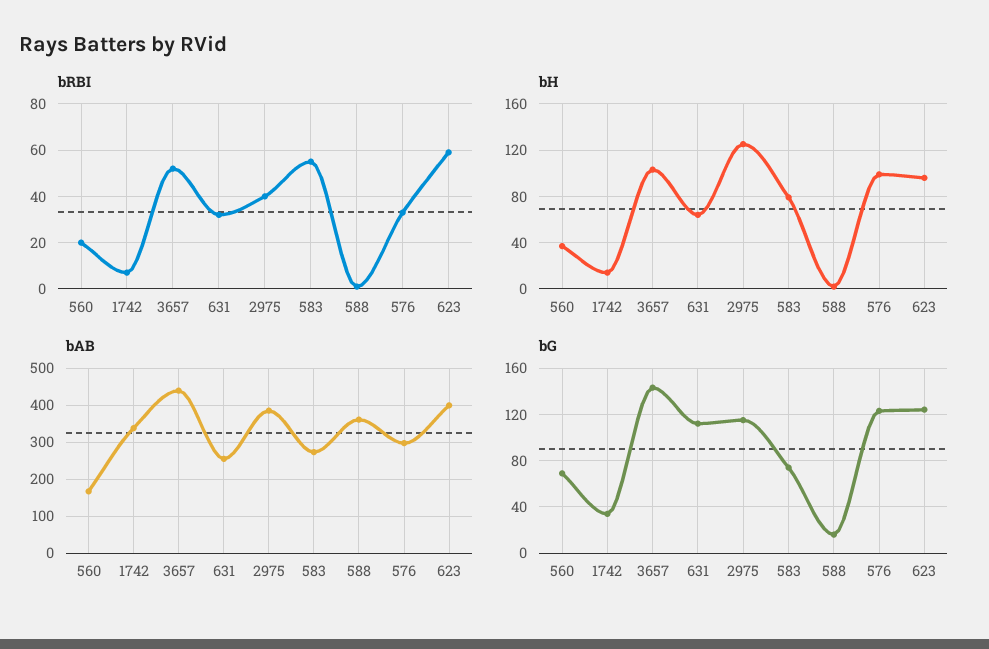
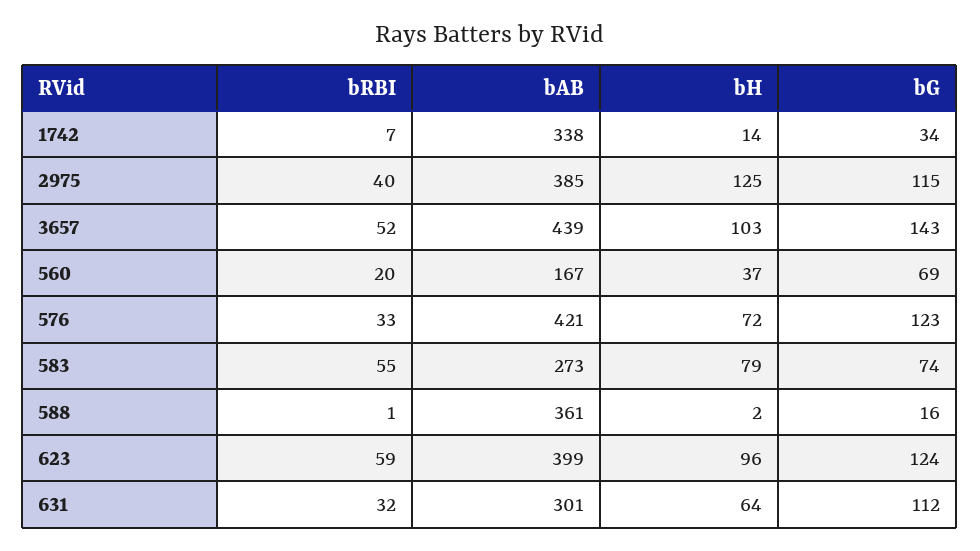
  {
    "bRBI": {
      "560": 20,
      "1742": 7,
      "3657": 52,
      "631": 32,
      "2975": 40,
      "583": 55,
      "588": 1,
      "576": 33,
      "623": 59
    },
    "bH": {
      "560": 37,
      "1742": 14,
      "3657": 103,
      "631": 64,
      "2975": 125,
      "583": 79,
      "588": 2,
-     "576": 100,
+     "576": 72,
      "623": 96
    },
    "bAB": {
      "560": 167,
      "1742": 338,
      "3657": 439,
-     "631": 260,
+     "631": 301,
      "2975": 385,
      "583": 273,
      "588": 361,
-     "576": 300,
+     "576": 421,
      "623": 399
    },
    "bG": {
      "560": 69,
      "1742": 34,
      "3657": 143,
      "631": 112,
      "2975": 115,
      "583": 74,
      "588": 16,
      "576": 123,
      "623": 124
    }
  }

